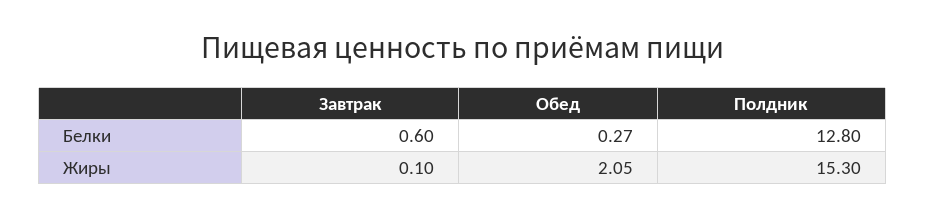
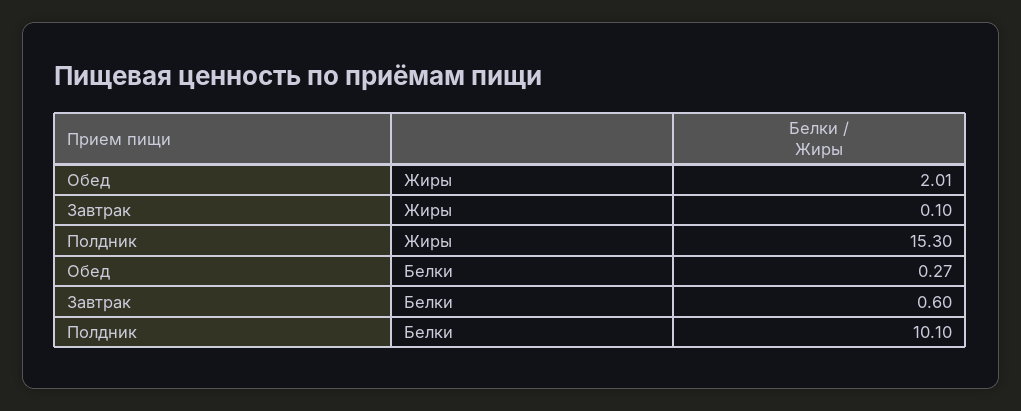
  {
    "Завтрак": {
      "Белки": 0.6,
      "Жиры": 0.1
    },
    "Обед": {
      "Белки": 0.27,
-     "Жиры": 2.05
+     "Жиры": 2.01
    },
    "Полдник": {
-     "Белки": 12.8,
+     "Белки": 10.1,
      "Жиры": 15.3
    }
  }

